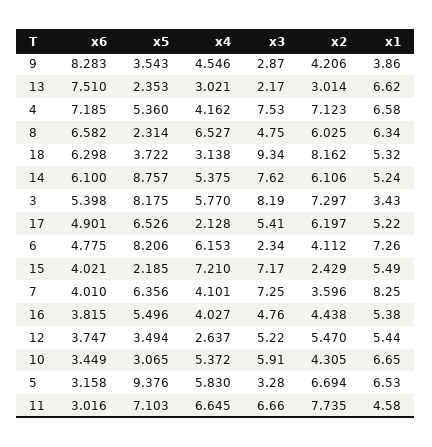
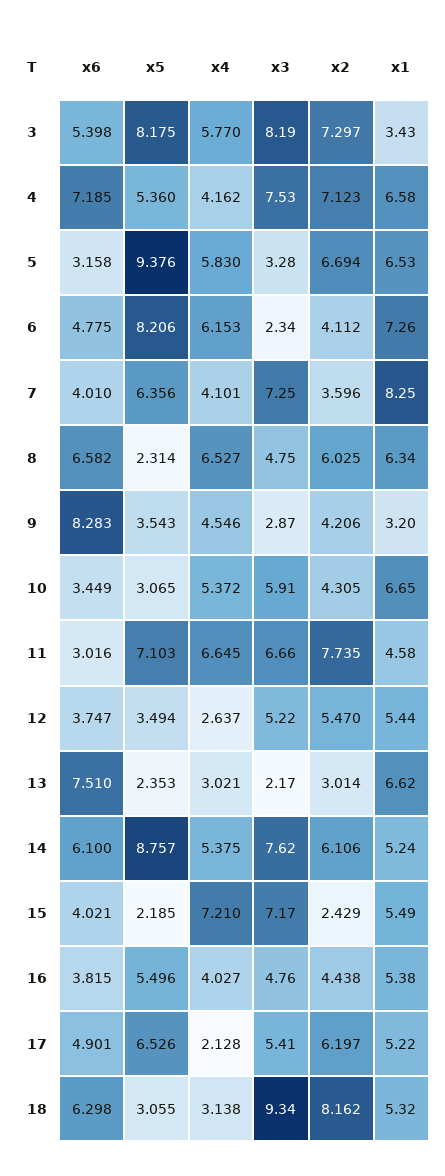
  {
    "x6": {
      "9": 8.283,
      "13": 7.51,
      "4": 7.185,
      "8": 6.582,
      "18": 6.298,
      "14": 6.1,
      "3": 5.398,
      "17": 4.901,
      "6": 4.775,
      "15": 4.021,
      "7": 4.01,
      "16": 3.815,
      "12": 3.747,
      "10": 3.449,
      "5": 3.158,
      "11": 3.016
    },
    "x5": {
      "9": 3.543,
      "13": 2.353,
      "4": 5.36,
      "8": 2.314,
-     "18": 3.722,
+     "18": 3.055,
      "14": 8.757,
      "3": 8.175,
      "17": 6.526,
      "6": 8.206,
      "15": 2.185,
      "7": 6.356,
      "16": 5.496,
      "12": 3.494,
      "10": 3.065,
      "5": 9.376,
      "11": 7.103
    },
    "x4": {
      "9": 4.546,
      "13": 3.021,
      "4": 4.162,
      "8": 6.527,
      "18": 3.138,
      "14": 5.375,
      "3": 5.77,
      "17": 2.128,
      "6": 6.153,
      "15": 7.21,
      "7": 4.101,
      "16": 4.027,
      "12": 2.637,
      "10": 5.372,
      "5": 5.83,
      "11": 6.645
    },
    "x3": {
      "9": 2.87,
      "13": 2.17,
      "4": 7.53,
      "8": 4.75,
      "18": 9.34,
      "14": 7.62,
      "3": 8.19,
      "17": 5.41,
      "6": 2.34,
      "15": 7.17,
      "7": 7.25,
      "16": 4.76,
      "12": 5.22,
      "10": 5.91,
      "5": 3.28,
      "11": 6.66
    },
    "x2": {
      "9": 4.206,
      "13": 3.014,
      "4": 7.123,
      "8": 6.025,
      "18": 8.162,
      "14": 6.106,
      "3": 7.297,
      "17": 6.197,
      "6": 4.112,
      "15": 2.429,
      "7": 3.596,
      "16": 4.438,
      "12": 5.47,
      "10": 4.305,
      "5": 6.694,
      "11": 7.735
    },
    "x1": {
-     "9": 3.86,
+     "9": 3.2,
      "13": 6.62,
      "4": 6.58,
      "8": 6.34,
      "18": 5.32,
      "14": 5.24,
      "3": 3.43,
      "17": 5.22,
      "6": 7.26,
      "15": 5.49,
      "7": 8.25,
      "16": 5.38,
      "12": 5.44,
      "10": 6.65,
      "5": 6.53,
      "11": 4.58
    }
  }

